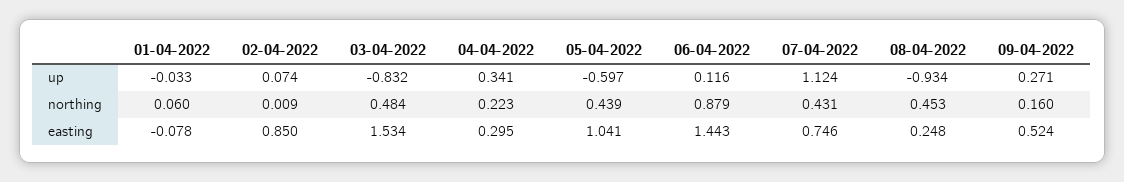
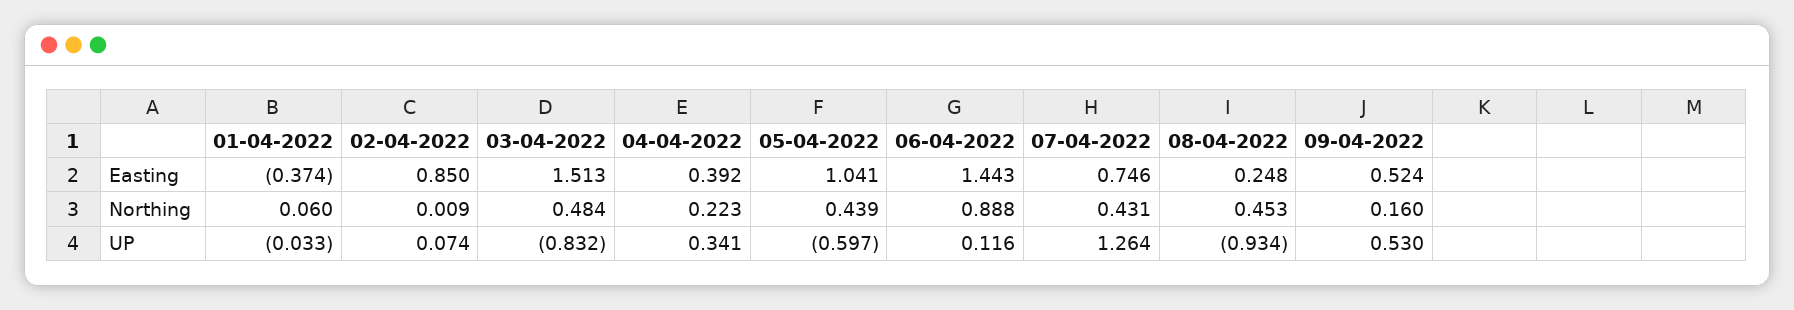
  {
    "01-04-2022": {
      "up": -0.033,
      "northing": 0.06,
-     "easting": -0.078
+     "easting": -0.374
    },
    "02-04-2022": {
      "up": 0.074,
      "northing": 0.009,
      "easting": 0.85
    },
    "03-04-2022": {
      "up": -0.832,
      "northing": 0.484,
-     "easting": 1.534
+     "easting": 1.513
    },
    "04-04-2022": {
      "up": 0.341,
      "northing": 0.223,
-     "easting": 0.295
+     "easting": 0.392
    },
    "05-04-2022": {
      "up": -0.597,
      "northing": 0.439,
      "easting": 1.041
    },
    "06-04-2022": {
      "up": 0.116,
-     "northing": 0.879,
+     "northing": 0.888,
      "easting": 1.443
    },
    "07-04-2022": {
-     "up": 1.124,
+     "up": 1.264,
      "northing": 0.431,
      "easting": 0.746
    },
    "08-04-2022": {
      "up": -0.934,
      "northing": 0.453,
      "easting": 0.248
    },
    "09-04-2022": {
-     "up": 0.271,
+     "up": 0.53,
      "northing": 0.16,
      "easting": 0.524
    }
  }

